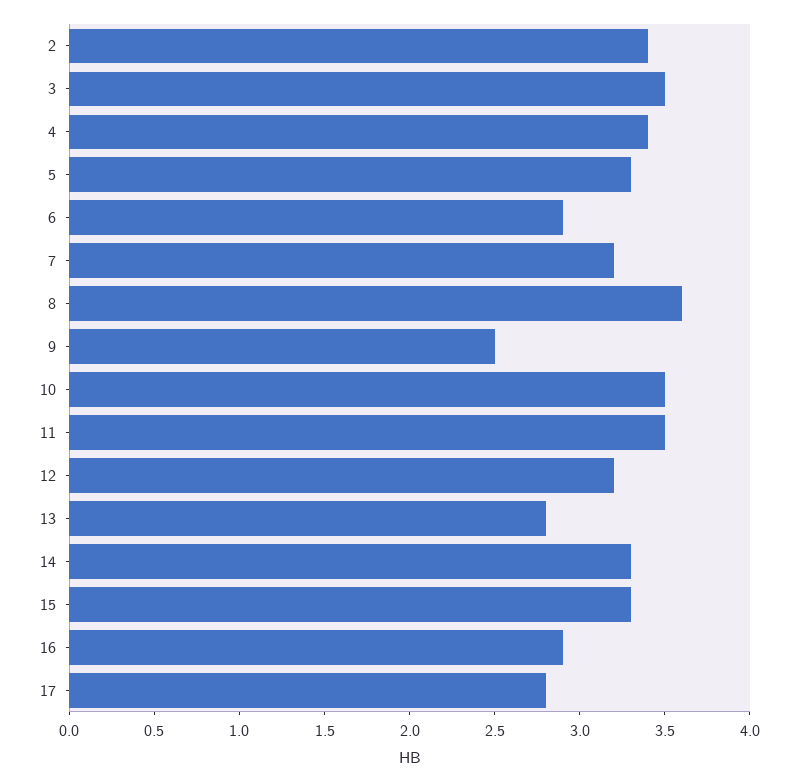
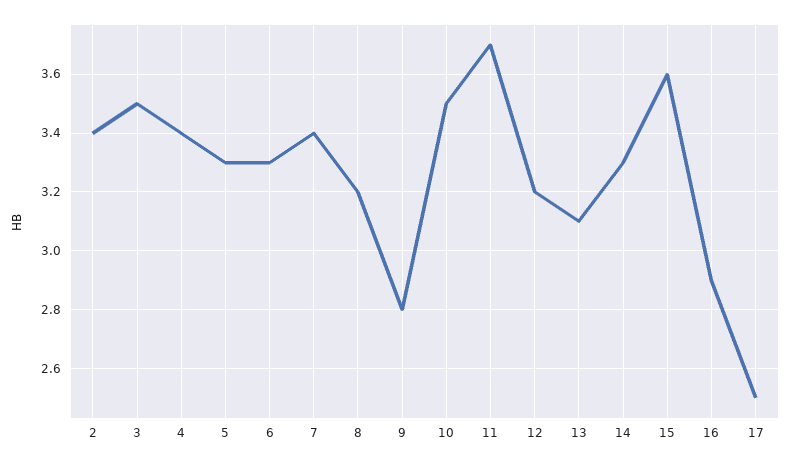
  {
    "2": 3.4,
    "3": 3.5,
    "4": 3.4,
    "5": 3.3,
-   "6": 2.9,
+   "6": 3.3,
-   "7": 3.2,
+   "7": 3.4,
-   "8": 3.6,
+   "8": 3.2,
-   "9": 2.5,
+   "9": 2.8,
    "10": 3.5,
-   "11": 3.5,
+   "11": 3.7,
    "12": 3.2,
-   "13": 2.8,
+   "13": 3.1,
    "14": 3.3,
-   "15": 3.3,
+   "15": 3.6,
    "16": 2.9,
-   "17": 2.8
+   "17": 2.5
  }

